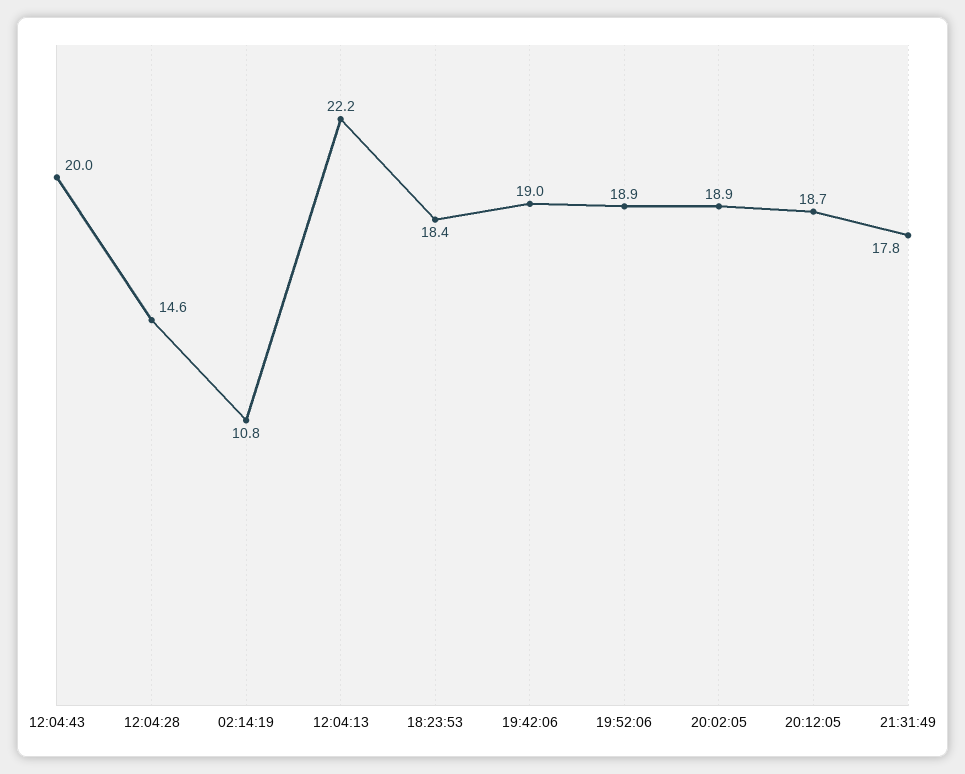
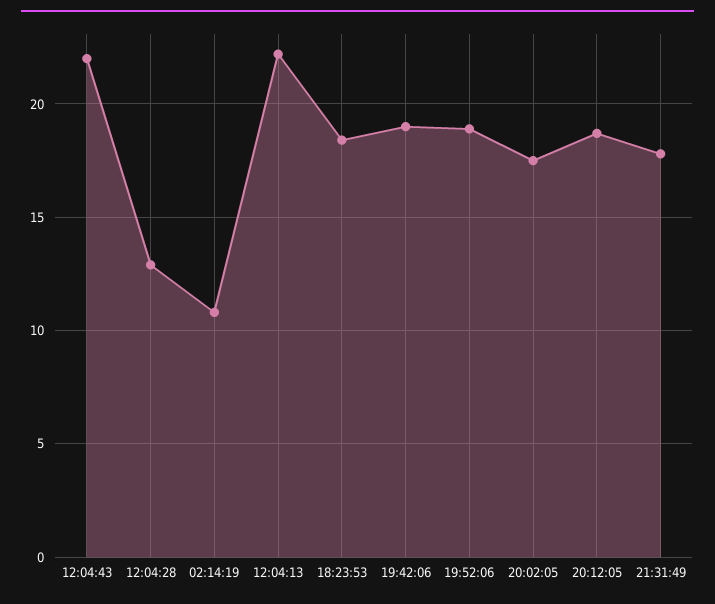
  {
-   "12:04:43": 20,
+   "12:04:43": 22,
-   "12:04:28": 14.6,
+   "12:04:28": 13,
    "02:14:19": 10.8,
    "12:04:13": 22.2,
    "18:23:53": 18.4,
    "19:42:06": 19,
    "19:52:06": 18.9,
-   "20:02:05": 18.9,
+   "20:02:05": 17.5,
    "20:12:05": 18.7,
    "21:31:49": 17.8
  }

